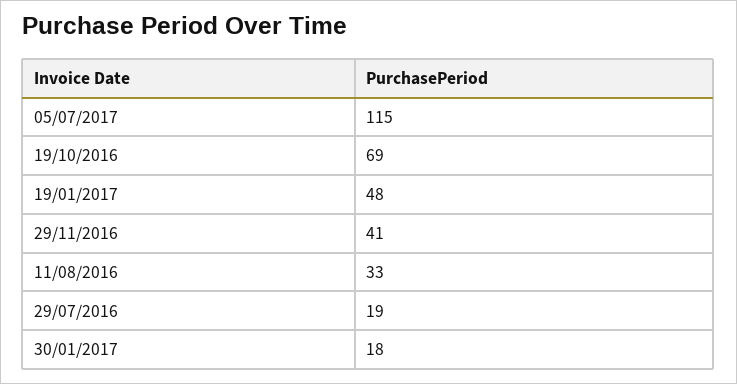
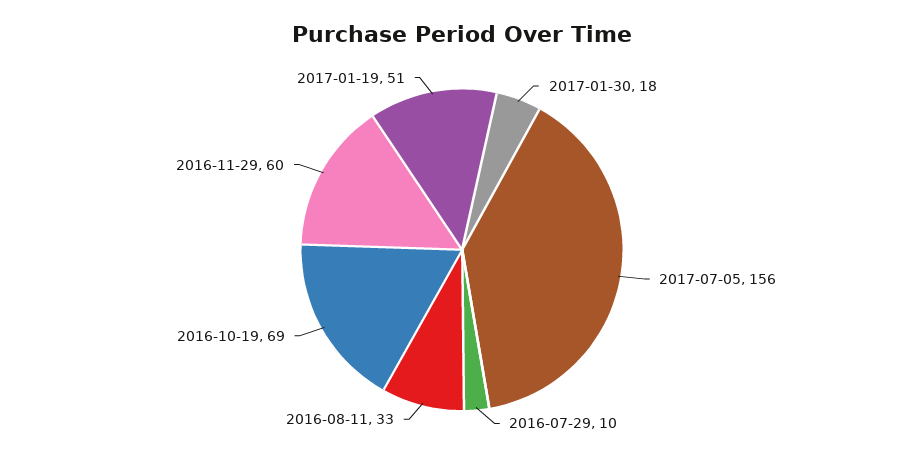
  {
-   "05/07/2017": 115,
+   "05/07/2017": 156,
    "19/10/2016": 69,
-   "19/01/2017": 48,
+   "19/01/2017": 51,
-   "29/11/2016": 41,
+   "29/11/2016": 60,
    "11/08/2016": 33,
-   "29/07/2016": 19,
+   "29/07/2016": 10,
    "30/01/2017": 18
  }

